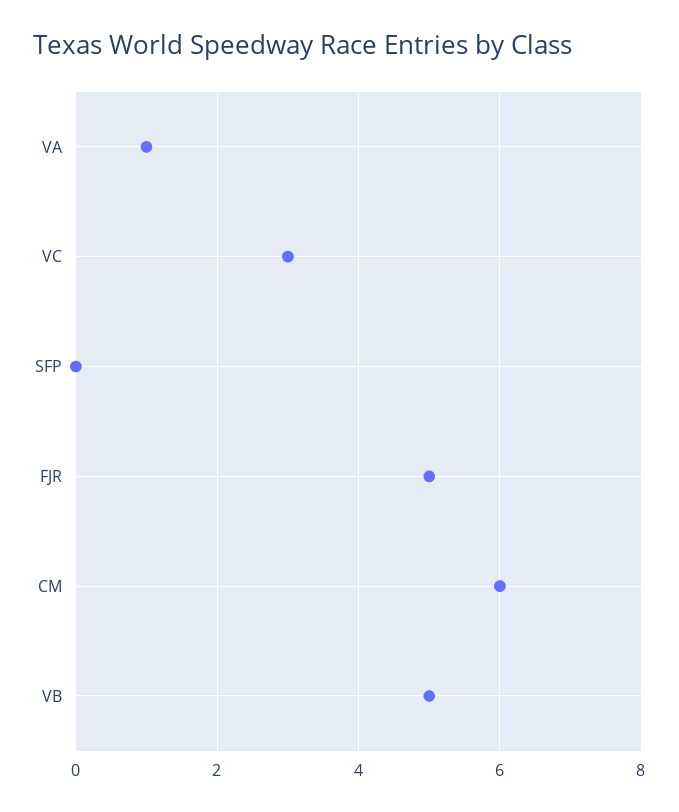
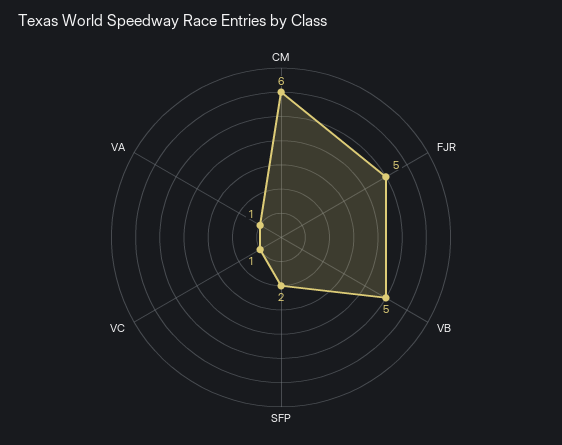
  {
    "VA": 1,
-   "VC": 3,
+   "VC": 1,
-   "SFP": 0,
+   "SFP": 2,
    "FJR": 5,
    "CM": 6,
    "VB": 5
  }

